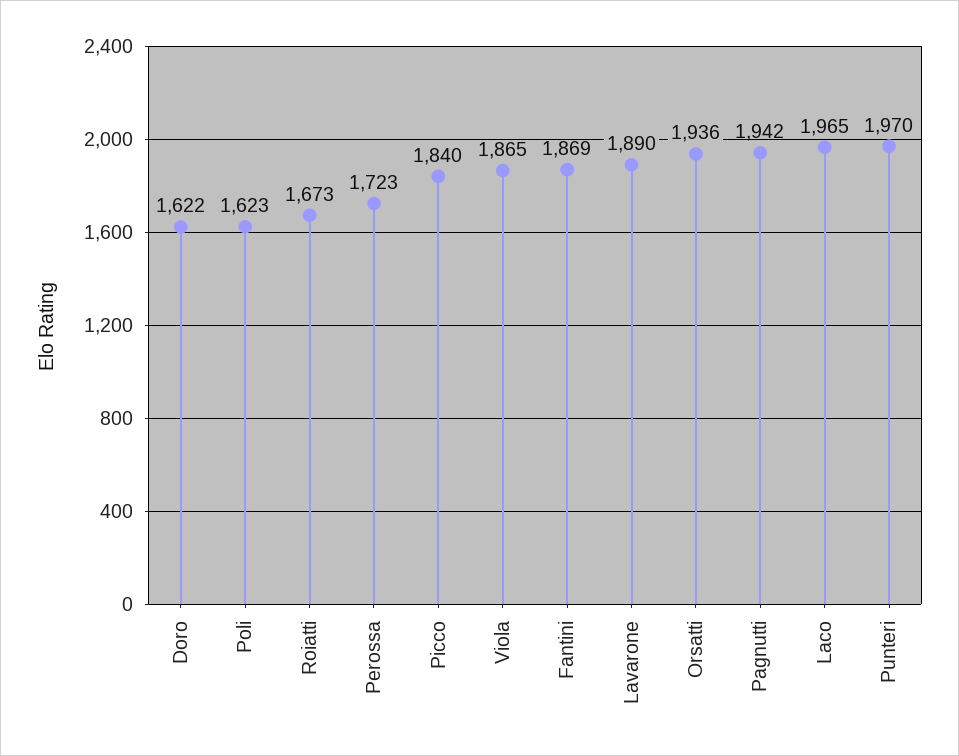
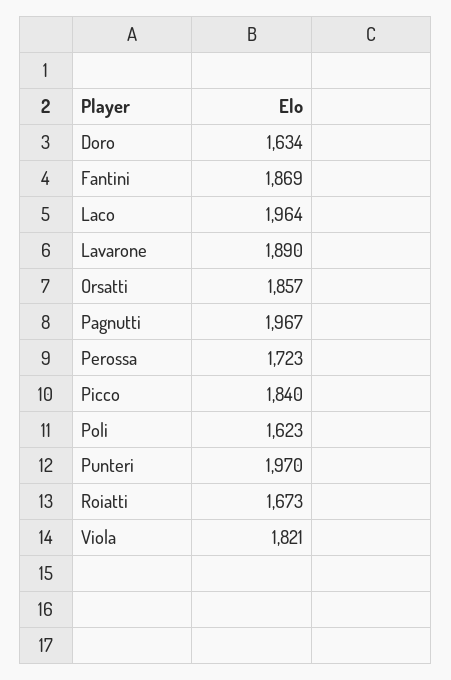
  {
-   "Doro": 1622,
+   "Doro": 1634,
    "Poli": 1623,
    "Roiatti": 1673,
    "Perossa": 1723,
    "Picco": 1840,
-   "Viola": 1865,
+   "Viola": 1821,
    "Fantini": 1869,
    "Lavarone": 1890,
-   "Orsatti": 1936,
+   "Orsatti": 1857,
-   "Pagnutti": 1942,
+   "Pagnutti": 1967,
-   "Laco": 1965,
+   "Laco": 1964,
    "Punteri": 1970
  }

